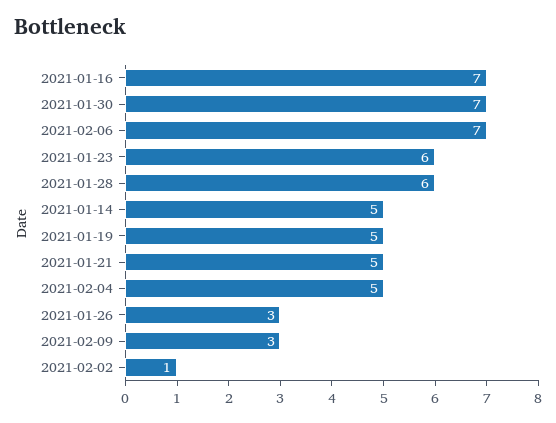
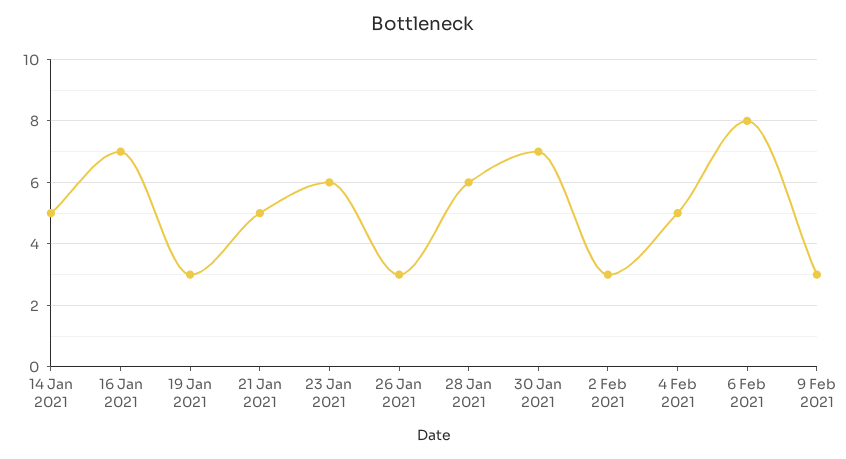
  {
    "2021-01-16": 7,
    "2021-01-30": 7,
-   "2021-02-06": 7,
+   "2021-02-06": 8,
    "2021-01-23": 6,
    "2021-01-28": 6,
    "2021-01-14": 5,
-   "2021-01-19": 5,
+   "2021-01-19": 3,
    "2021-01-21": 5,
    "2021-02-04": 5,
    "2021-01-26": 3,
    "2021-02-09": 3,
-   "2021-02-02": 1
+   "2021-02-02": 3
  }

